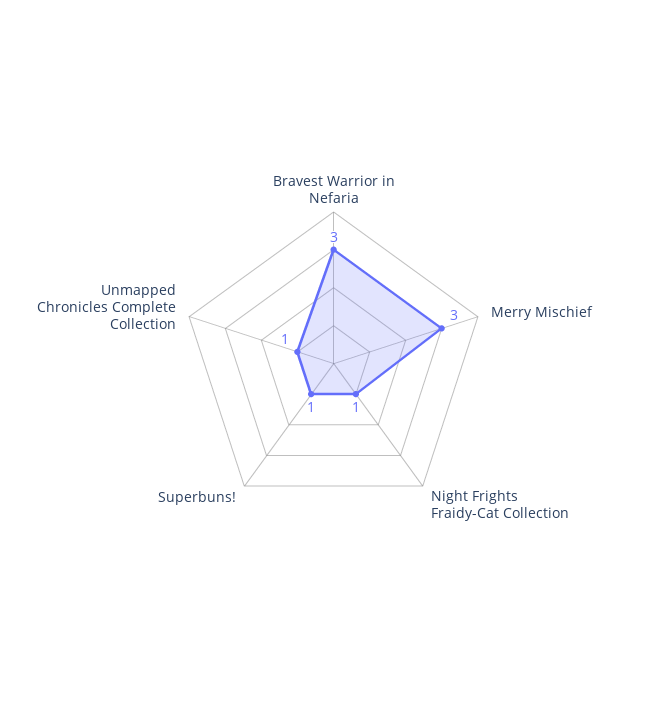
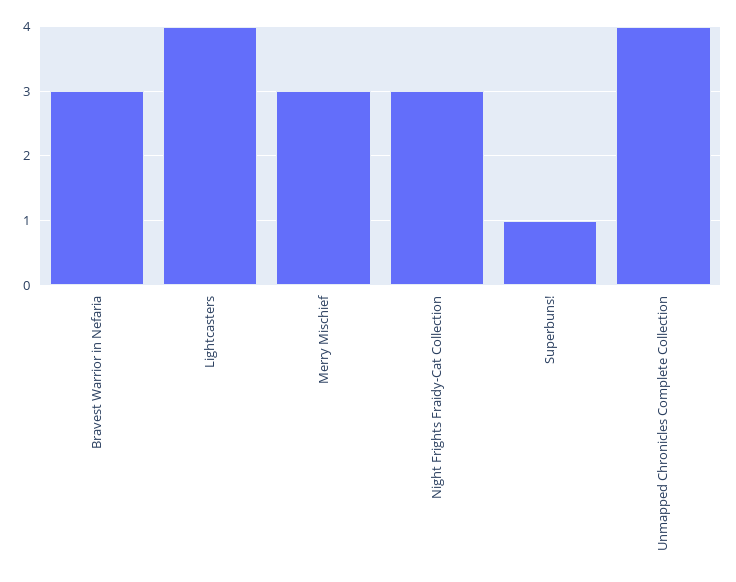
  {
    "Bravest Warrior in Nefaria": 3,
    "Merry Mischief": 3,
-   "Night Frights Fraidy-Cat Collection": 1,
+   "Night Frights Fraidy-Cat Collection": 3,
    "Superbuns!": 1,
-   "Unmapped Chronicles Complete Collection": 1
+   "Unmapped Chronicles Complete Collection": 4,
+   "Lightcasters": 4
  }

